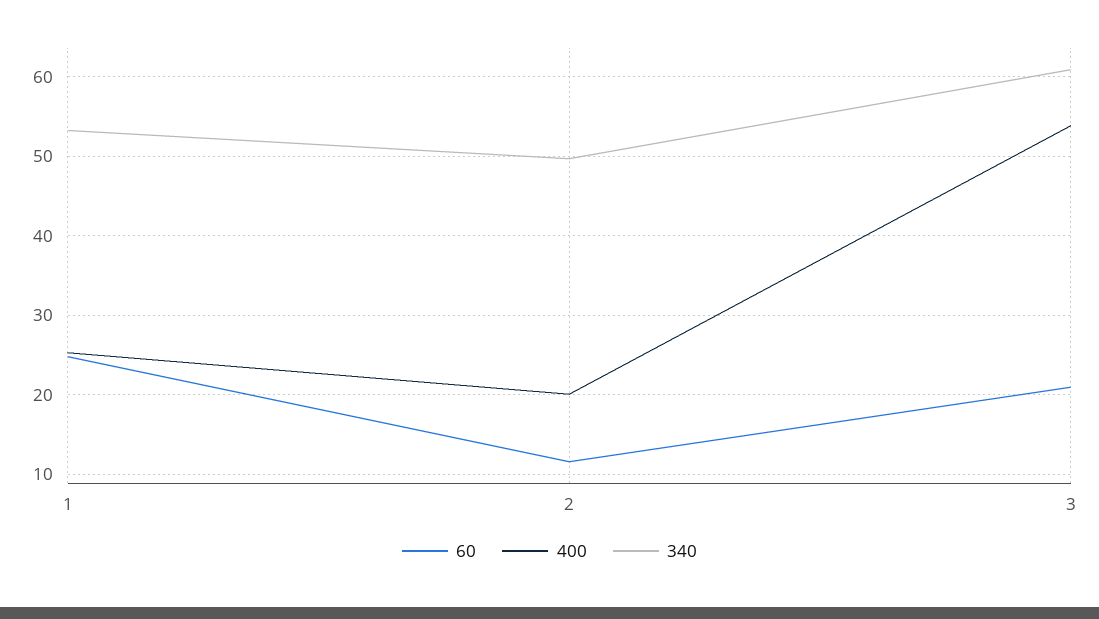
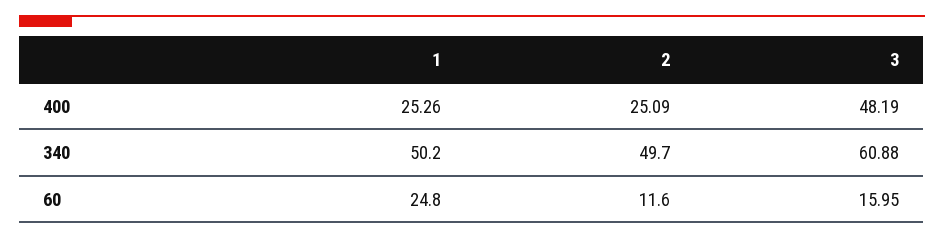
  {
    "60": {
      "1": 24.8,
      "2": 11.6,
-     "3": 21
+     "3": 15.95
    },
    "400": {
      "1": 25.26,
-     "2": 20,
+     "2": 25.09,
-     "3": 54
+     "3": 48.19
    },
    "340": {
-     "1": 53,
+     "1": 50.2,
      "2": 49.7,
      "3": 60.88
    }
  }

